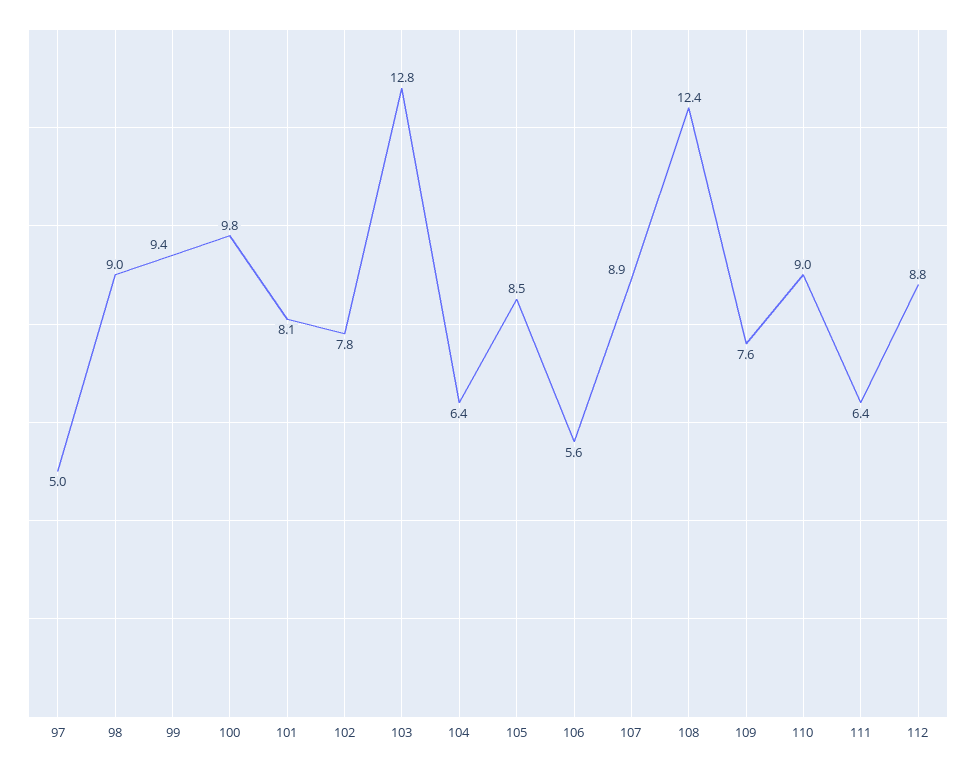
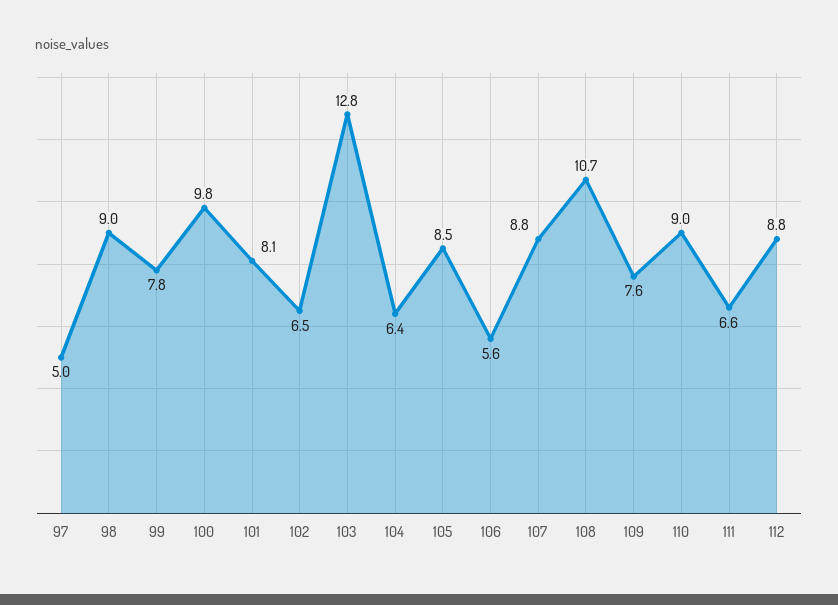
  {
    "97": 5,
    "98": 9,
-   "99": 9.4,
+   "99": 7.8,
    "100": 9.8,
    "101": 8.1,
-   "102": 7.8,
+   "102": 6.5,
    "103": 12.8,
    "104": 6.4,
    "105": 8.5,
    "106": 5.6,
-   "107": 8.9,
+   "107": 8.8,
-   "108": 12.4,
+   "108": 10.7,
    "109": 7.6,
    "110": 9,
-   "111": 6.4,
+   "111": 6.6,
    "112": 8.8
  }

